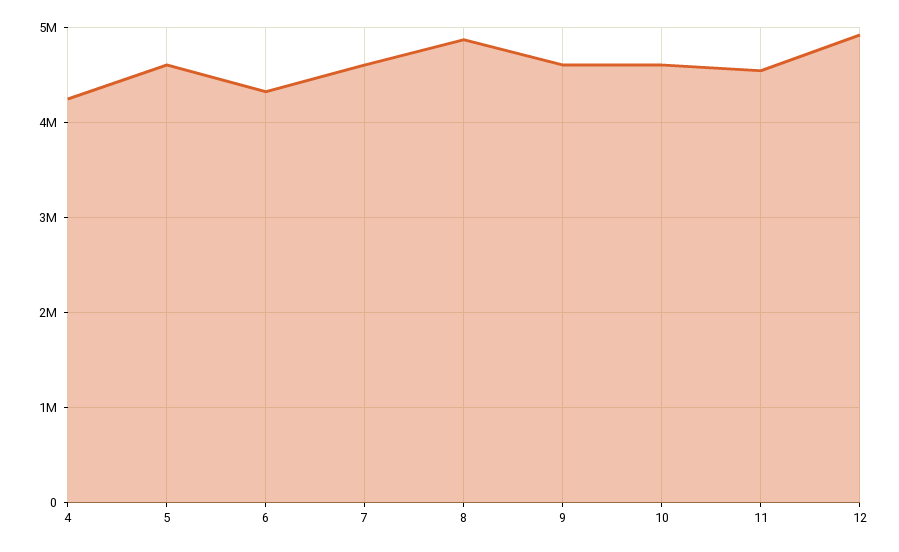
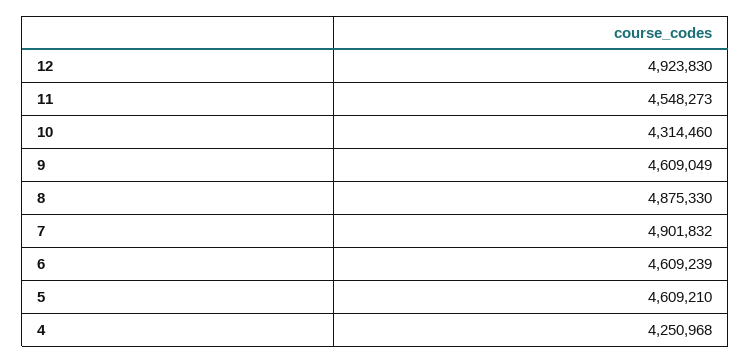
  {
    "4": 4250968,
    "5": 4609210,
-   "6": 4300000,
+   "6": 4609239,
-   "7": 4600000,
+   "7": 4901832,
    "8": 4875330,
    "9": 4609049,
-   "10": 4600000,
+   "10": 4314460,
    "11": 4548273,
    "12": 4923830
  }

